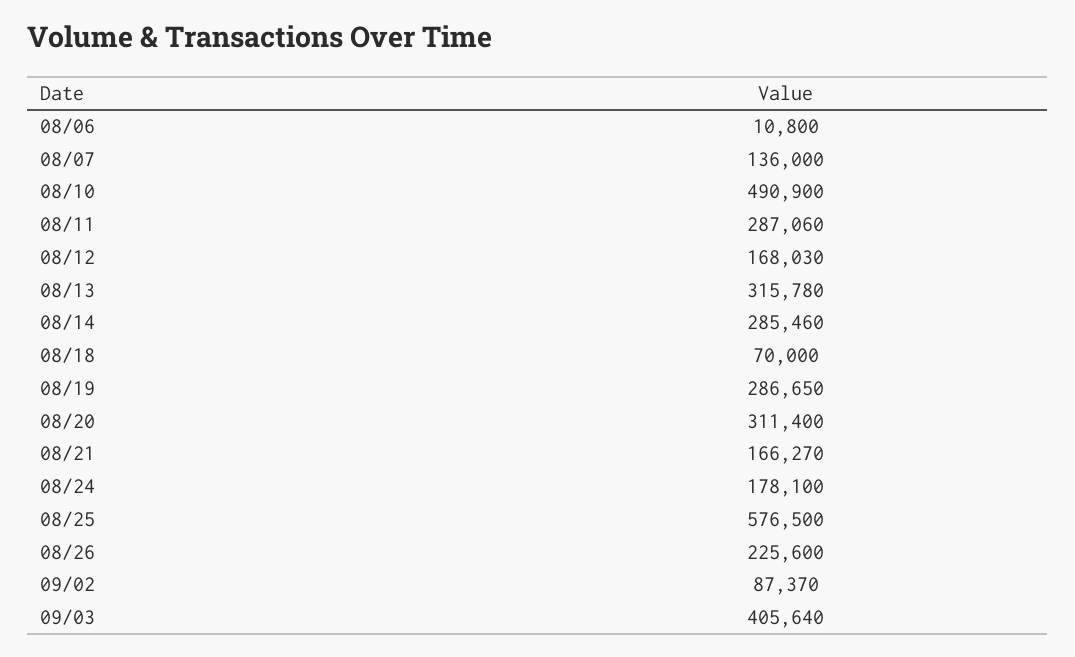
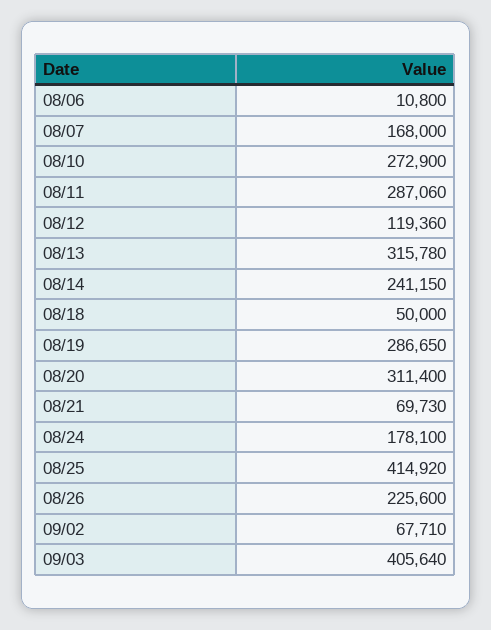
  {
    "08/06": 10800,
-   "08/07": 136000,
+   "08/07": 168000,
-   "08/10": 490900,
+   "08/10": 272900,
    "08/11": 287060,
-   "08/12": 168030,
+   "08/12": 119360,
    "08/13": 315780,
-   "08/14": 285460,
+   "08/14": 241150,
-   "08/18": 70000,
+   "08/18": 50000,
    "08/19": 286650,
    "08/20": 311400,
-   "08/21": 166270,
+   "08/21": 69730,
    "08/24": 178100,
-   "08/25": 576500,
+   "08/25": 414920,
    "08/26": 225600,
-   "09/02": 87370,
+   "09/02": 67710,
    "09/03": 405640
  }

